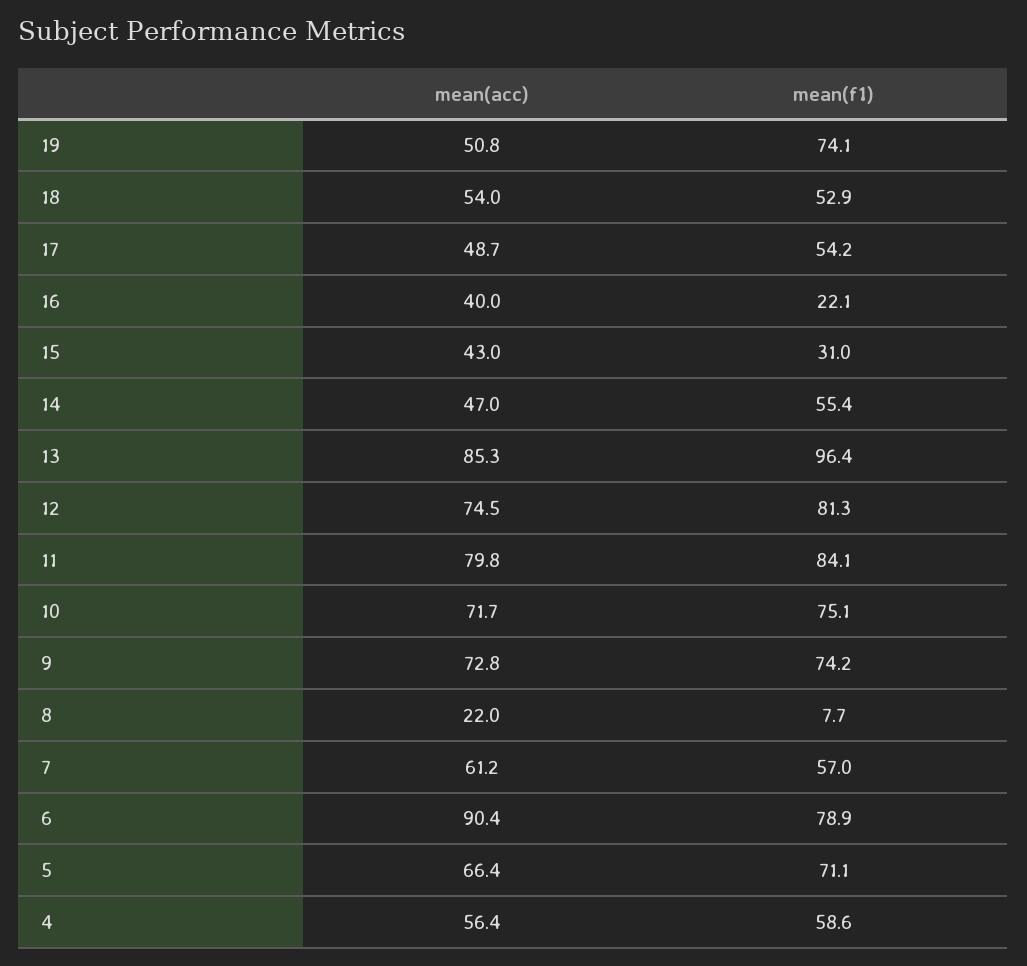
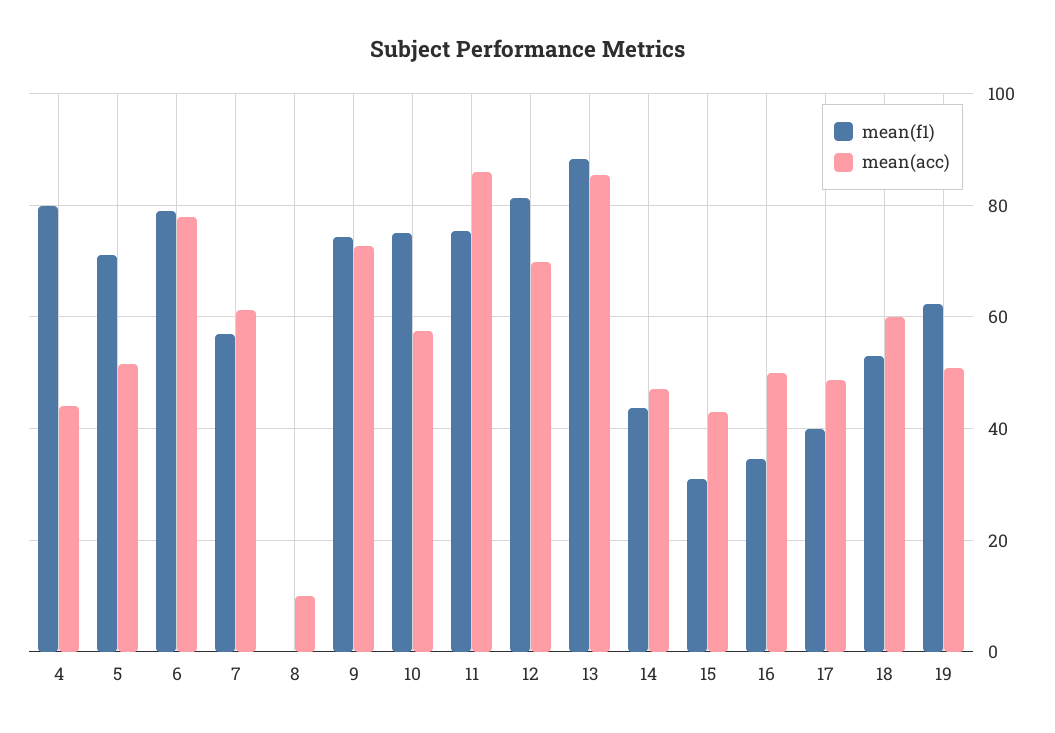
  {
    "mean(acc)": {
      "19": 50.8,
-     "18": 54,
+     "18": 60,
      "17": 48.7,
-     "16": 40,
+     "16": 50,
      "15": 43,
      "14": 47,
      "13": 85.3,
-     "12": 74.5,
+     "12": 70,
-     "11": 79.8,
+     "11": 86,
-     "10": 71.7,
+     "10": 58,
      "9": 72.8,
-     "8": 22,
+     "8": 10,
      "7": 61.2,
-     "6": 90.4,
+     "6": 78,
-     "5": 66.4,
+     "5": 52,
-     "4": 56.4
+     "4": 44
    },
    "mean(f1)": {
-     "19": 74.1,
+     "19": 62,
      "18": 52.9,
-     "17": 54.2,
+     "17": 40,
-     "16": 22.1,
+     "16": 34,
      "15": 31,
-     "14": 55.4,
+     "14": 44,
-     "13": 96.4,
+     "13": 88,
      "12": 81.3,
-     "11": 84.1,
+     "11": 76,
      "10": 75.1,
      "9": 74.2,
-     "8": 7.7,
+     "8": 0,
      "7": 57,
      "6": 78.9,
      "5": 71.1,
-     "4": 58.6
+     "4": 80
    }
  }

